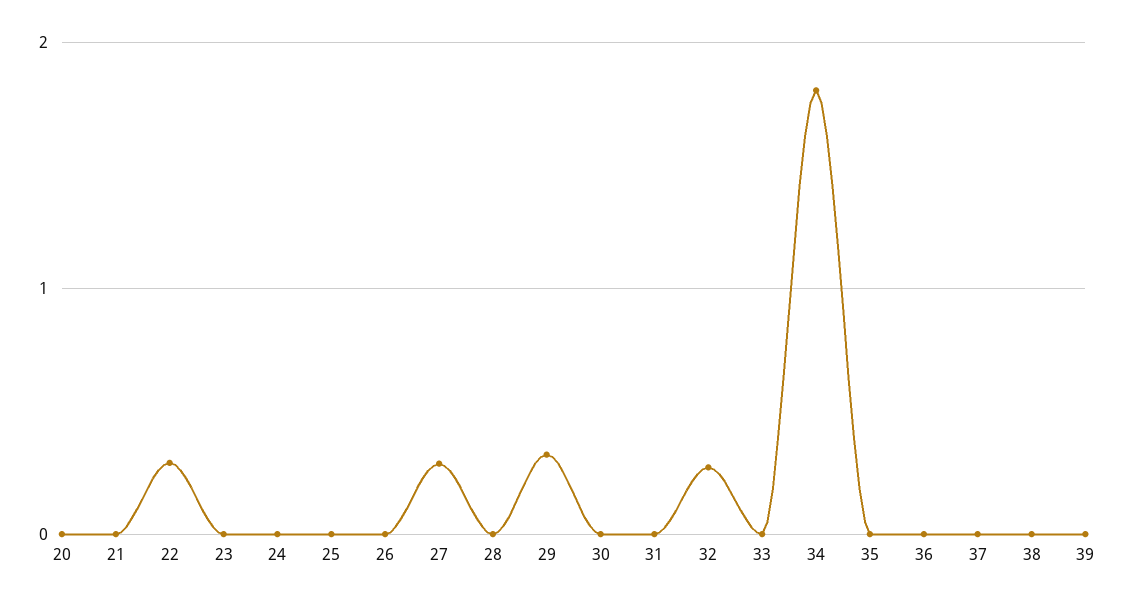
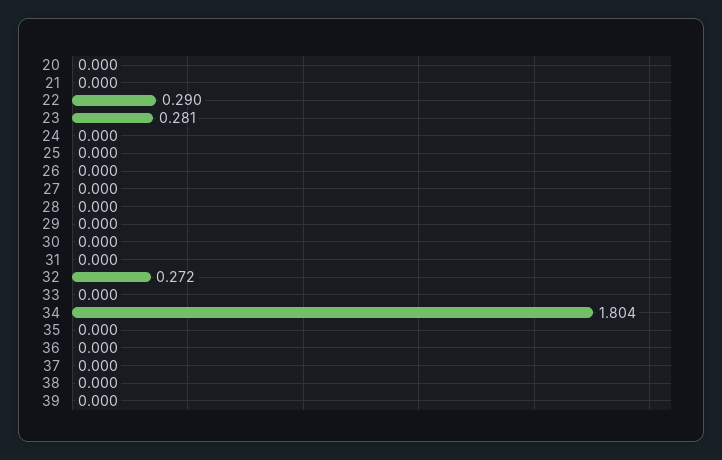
  {
    "20": 0,
    "21": 0,
    "22": 0.29,
-   "23": 0,
+   "23": 0.281,
    "24": 0,
    "25": 0,
    "26": 0,
-   "27": 0.3,
+   "27": 0,
    "28": 0,
-   "29": 0.3,
+   "29": 0,
    "30": 0,
    "31": 0,
    "32": 0.272,
    "33": 0,
    "34": 1.804,
    "35": 0,
    "36": 0,
    "37": 0,
    "38": 0,
    "39": 0
  }

